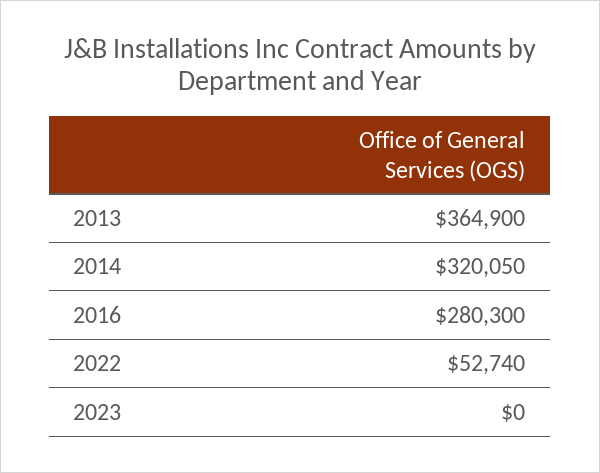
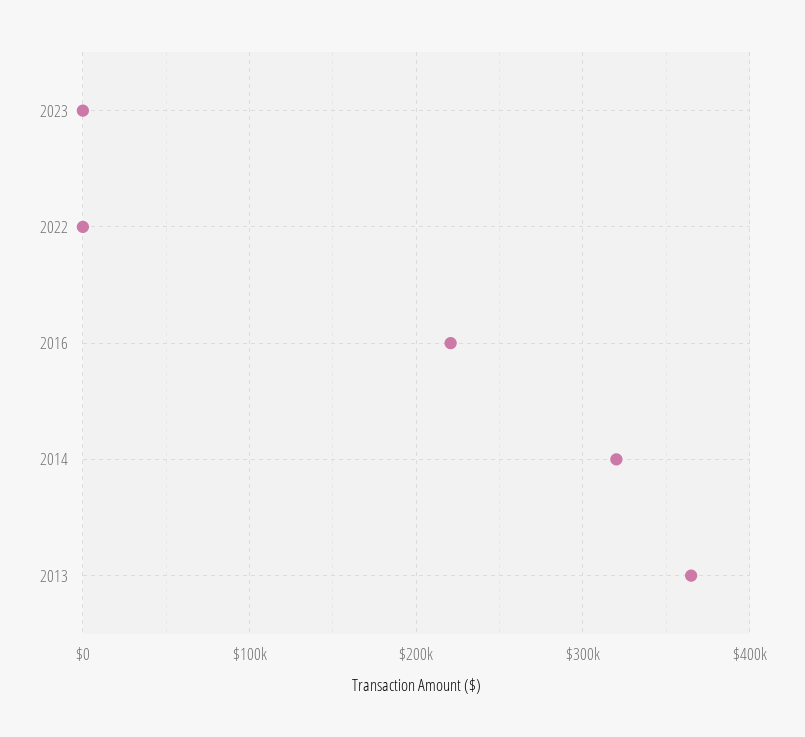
  {
    "2013": 364900,
    "2014": 320050,
-   "2016": 280300,
+   "2016": 220000,
-   "2022": 52740,
+   "2022": 0,
    "2023": 0
  }

